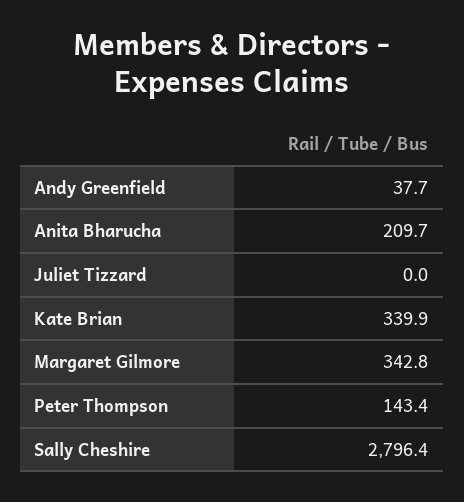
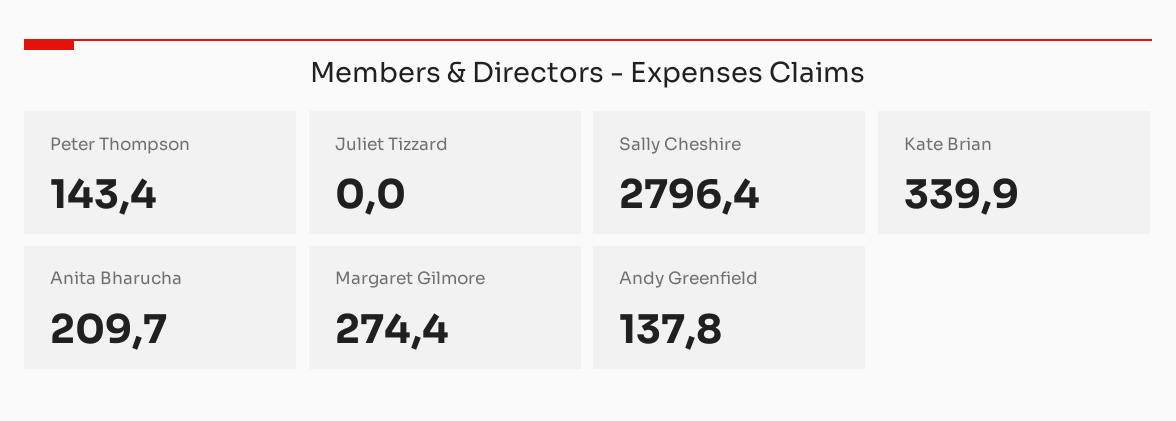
  {
-   "Andy Greenfield": 37.7,
+   "Andy Greenfield": 137.8,
    "Anita Bharucha": 209.7,
    "Juliet Tizzard": 0,
    "Kate Brian": 339.9,
-   "Margaret Gilmore": 342.8,
+   "Margaret Gilmore": 274.4,
    "Peter Thompson": 143.4,
    "Sally Cheshire": 2796.4
  }

